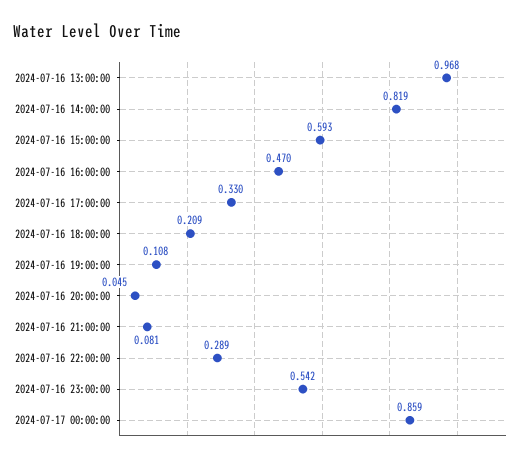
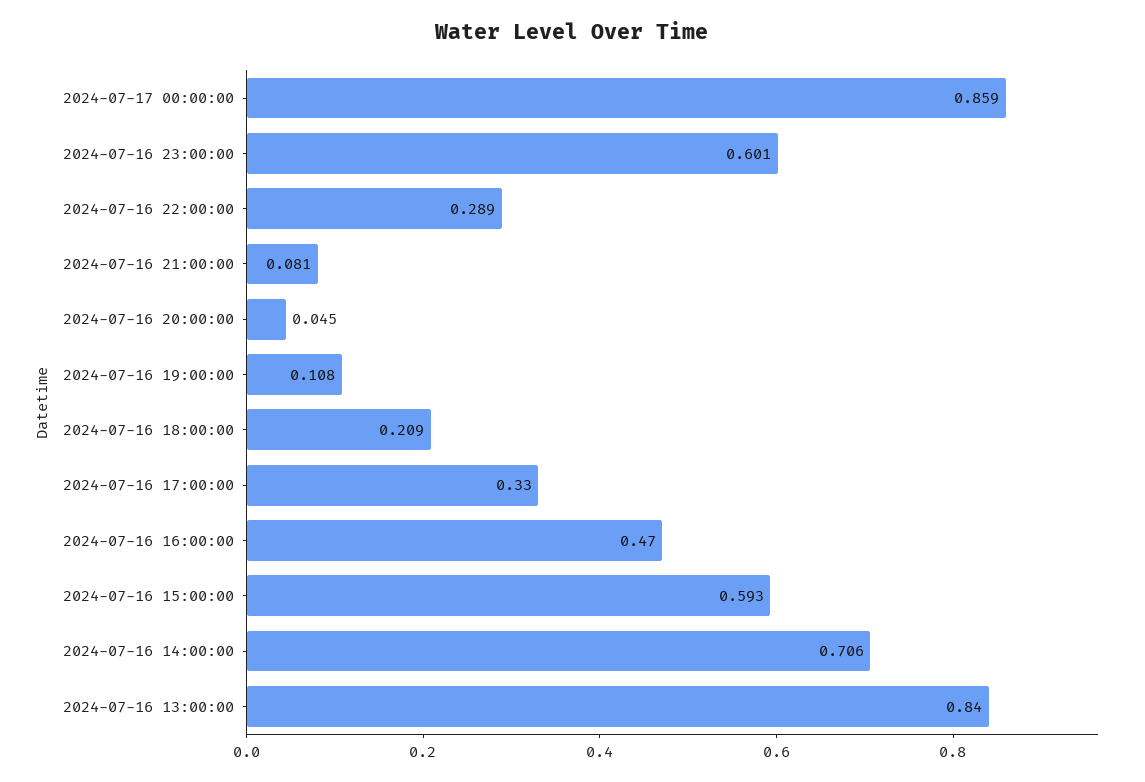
  {
-   "2024-07-16 13:00:00": 0.968,
+   "2024-07-16 13:00:00": 0.84,
-   "2024-07-16 14:00:00": 0.819,
+   "2024-07-16 14:00:00": 0.706,
    "2024-07-16 15:00:00": 0.593,
    "2024-07-16 16:00:00": 0.47,
    "2024-07-16 17:00:00": 0.33,
    "2024-07-16 18:00:00": 0.209,
    "2024-07-16 19:00:00": 0.108,
    "2024-07-16 20:00:00": 0.045,
    "2024-07-16 21:00:00": 0.081,
    "2024-07-16 22:00:00": 0.289,
-   "2024-07-16 23:00:00": 0.542,
+   "2024-07-16 23:00:00": 0.601,
    "2024-07-17 00:00:00": 0.859
  }

